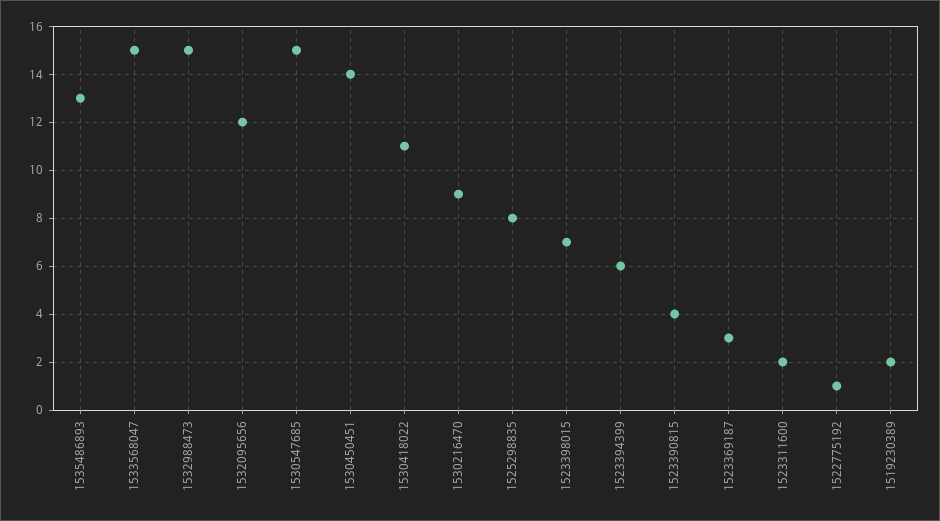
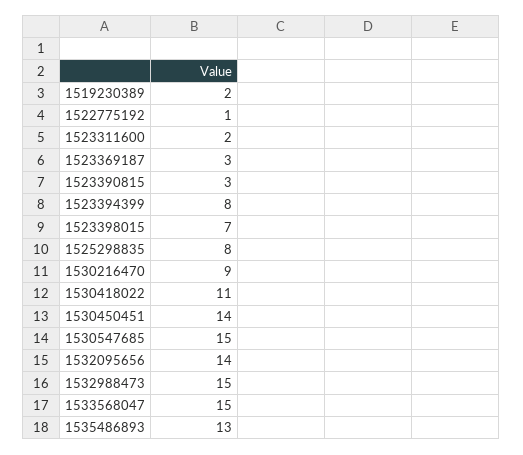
  {
    "1535486893": 13,
    "1533568047": 15,
    "1532988473": 15,
-   "1532095656": 12,
+   "1532095656": 14,
    "1530547685": 15,
    "1530450451": 14,
    "1530418022": 11,
    "1530216470": 9,
    "1525298835": 8,
    "1523398015": 7,
-   "1523394399": 6,
+   "1523394399": 8,
-   "1523390815": 4,
+   "1523390815": 3,
    "1523369187": 3,
    "1523311600": 2,
    "1522775192": 1,
    "1519230389": 2
  }

